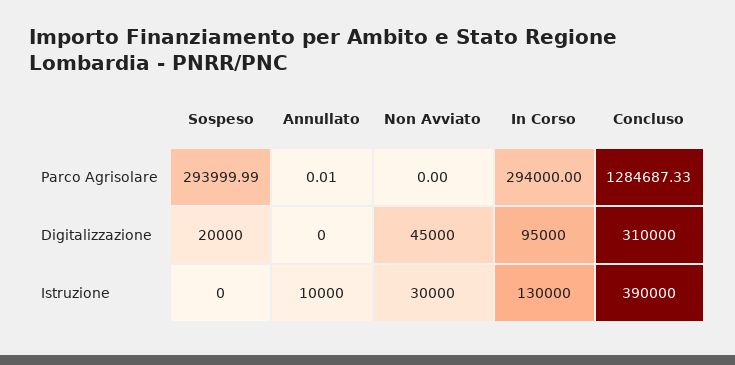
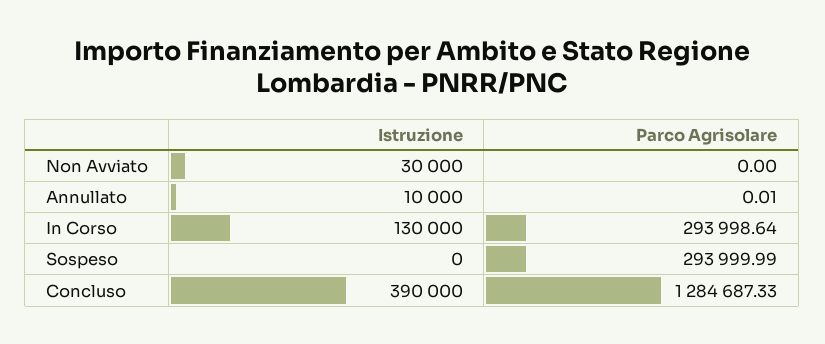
  {
    "Sospeso": {
      "Parco Agrisolare": 293999.99,
-     "Digitalizzazione": 20000,
      "Istruzione": 0
    },
    "Annullato": {
      "Parco Agrisolare": 0.01,
-     "Digitalizzazione": 0,
      "Istruzione": 10000
    },
    "Non Avviato": {
      "Parco Agrisolare": 0,
-     "Digitalizzazione": 45000,
      "Istruzione": 30000
    },
    "In Corso": {
-     "Parco Agrisolare": 294000,
+     "Parco Agrisolare": 293998.64,
-     "Digitalizzazione": 95000,
      "Istruzione": 130000
    },
    "Concluso": {
      "Parco Agrisolare": 1284687.33,
-     "Digitalizzazione": 310000,
      "Istruzione": 390000
    }
  }

